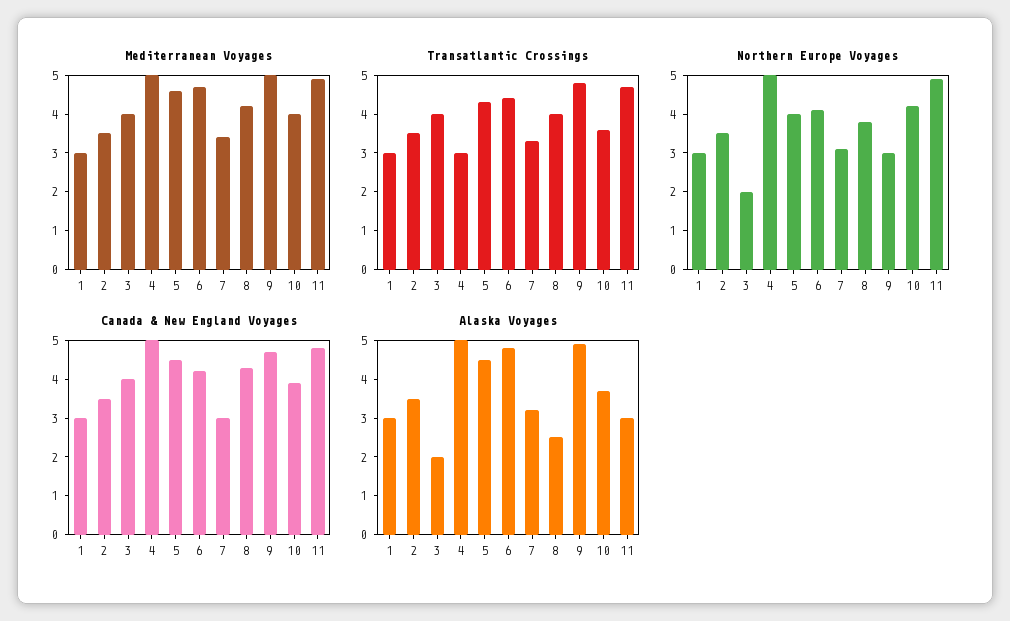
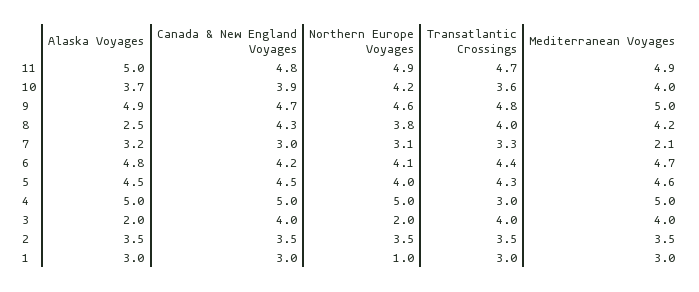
  {
    "Mediterranean Voyages": {
      "1": 3,
      "2": 3.5,
      "3": 4,
      "4": 5,
      "5": 4.6,
      "6": 4.7,
-     "7": 3.5,
+     "7": 2.1,
      "8": 4.2,
      "9": 5,
      "10": 4,
      "11": 4.9
    },
    "Transatlantic Crossings": {
      "1": 3,
      "2": 3.5,
      "3": 4,
      "4": 3,
      "5": 4.3,
      "6": 4.4,
      "7": 3.3,
      "8": 4,
      "9": 4.8,
      "10": 3.6,
      "11": 4.7
    },
    "Northern Europe Voyages": {
-     "1": 3,
+     "1": 1,
      "2": 3.5,
      "3": 2,
      "4": 5,
      "5": 4,
      "6": 4.1,
      "7": 3.1,
      "8": 3.8,
-     "9": 3,
+     "9": 4.6,
      "10": 4.2,
      "11": 4.9
    },
    "Canada & New England Voyages": {
      "1": 3,
      "2": 3.5,
      "3": 4,
      "4": 5,
      "5": 4.5,
      "6": 4.2,
      "7": 3,
      "8": 4.3,
      "9": 4.7,
      "10": 3.9,
      "11": 4.8
    },
    "Alaska Voyages": {
      "1": 3,
      "2": 3.5,
      "3": 2,
      "4": 5,
      "5": 4.5,
      "6": 4.8,
      "7": 3.2,
      "8": 2.5,
      "9": 4.9,
      "10": 3.7,
-     "11": 3
+     "11": 5
    }
  }

